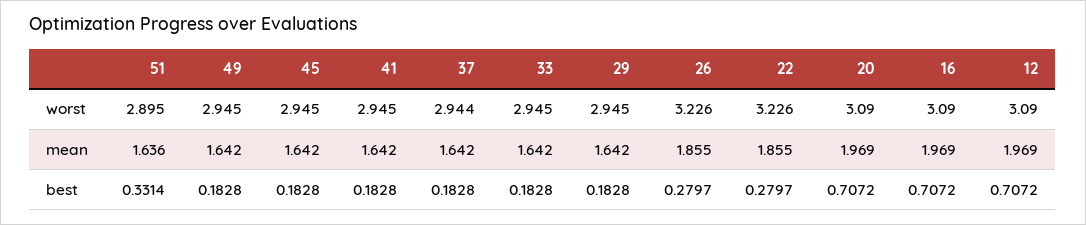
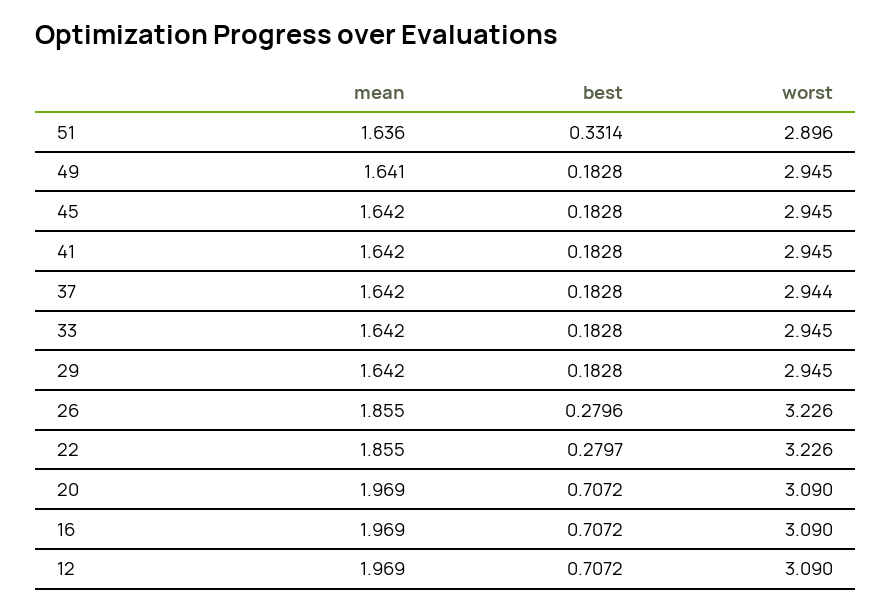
  {
    "51": {
-     "worst": 2.895,
+     "worst": 2.896,
      "mean": 1.636,
      "best": 0.3314
    },
    "49": {
      "worst": 2.945,
-     "mean": 1.642,
+     "mean": 1.641,
      "best": 0.1828
    },
    "45": {
      "worst": 2.945,
      "mean": 1.642,
      "best": 0.1828
    },
    "41": {
      "worst": 2.945,
      "mean": 1.642,
      "best": 0.1828
    },
    "37": {
      "worst": 2.944,
      "mean": 1.642,
      "best": 0.1828
    },
    "33": {
      "worst": 2.945,
      "mean": 1.642,
      "best": 0.1828
    },
    "29": {
      "worst": 2.945,
      "mean": 1.642,
      "best": 0.1828
    },
    "26": {
      "worst": 3.226,
      "mean": 1.855,
-     "best": 0.2797
+     "best": 0.2796
    },
    "22": {
      "worst": 3.226,
      "mean": 1.855,
      "best": 0.2797
    },
    "20": {
      "worst": 3.09,
      "mean": 1.969,
      "best": 0.7072
    },
    "16": {
      "worst": 3.09,
      "mean": 1.969,
      "best": 0.7072
    },
    "12": {
      "worst": 3.09,
      "mean": 1.969,
      "best": 0.7072
    }
  }

